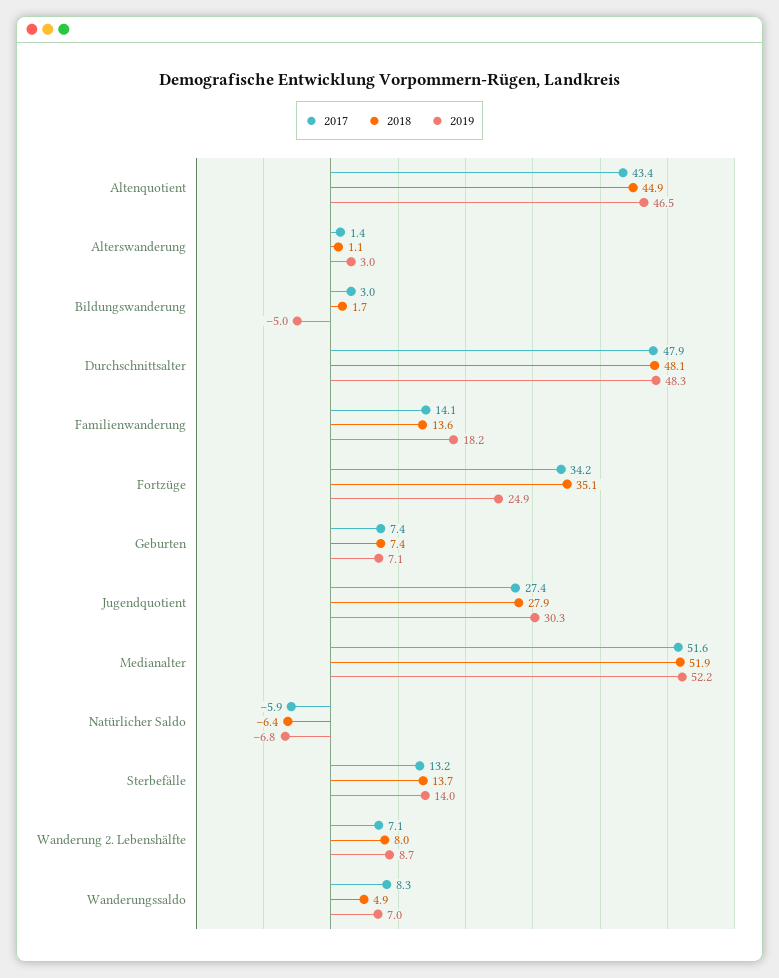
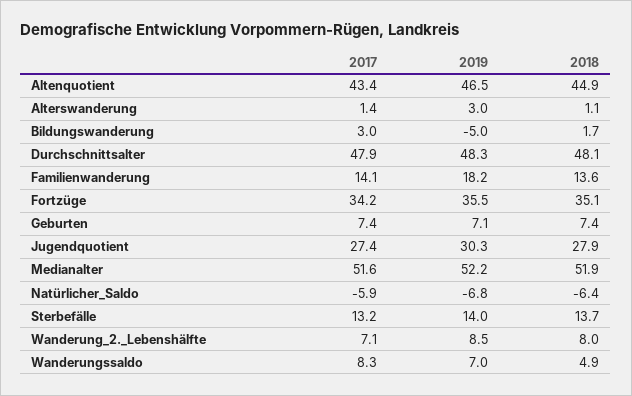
  {
    "2017": {
      "Altenquotient": 43.4,
      "Alterswanderung": 1.4,
      "Bildungswanderung": 3,
      "Durchschnittsalter": 47.9,
      "Familienwanderung": 14.1,
      "Fortzüge": 34.2,
      "Geburten": 7.4,
      "Jugendquotient": 27.4,
      "Medianalter": 51.6,
      "Natürlicher Saldo": -5.9,
      "Sterbefälle": 13.2,
      "Wanderung 2. Lebenshälfte": 7.1,
      "Wanderungssaldo": 8.3
    },
    "2018": {
      "Altenquotient": 44.9,
      "Alterswanderung": 1.1,
      "Bildungswanderung": 1.7,
      "Durchschnittsalter": 48.1,
      "Familienwanderung": 13.6,
      "Fortzüge": 35.1,
      "Geburten": 7.4,
      "Jugendquotient": 27.9,
      "Medianalter": 51.9,
      "Natürlicher Saldo": -6.4,
      "Sterbefälle": 13.7,
      "Wanderung 2. Lebenshälfte": 8,
      "Wanderungssaldo": 4.9
    },
    "2019": {
      "Altenquotient": 46.5,
      "Alterswanderung": 3,
      "Bildungswanderung": -5,
      "Durchschnittsalter": 48.3,
      "Familienwanderung": 18.2,
-     "Fortzüge": 24.9,
+     "Fortzüge": 35.5,
      "Geburten": 7.1,
      "Jugendquotient": 30.3,
      "Medianalter": 52.2,
      "Natürlicher Saldo": -6.8,
      "Sterbefälle": 14,
-     "Wanderung 2. Lebenshälfte": 8.7,
+     "Wanderung 2. Lebenshälfte": 8.5,
      "Wanderungssaldo": 7
    }
  }

